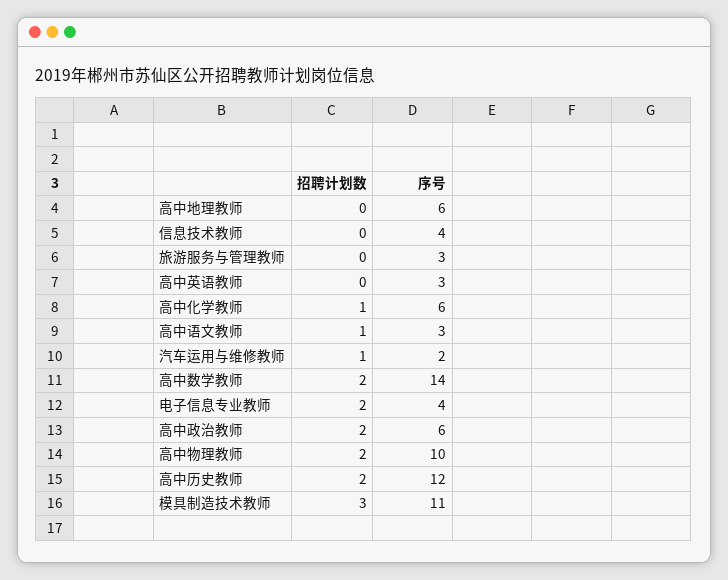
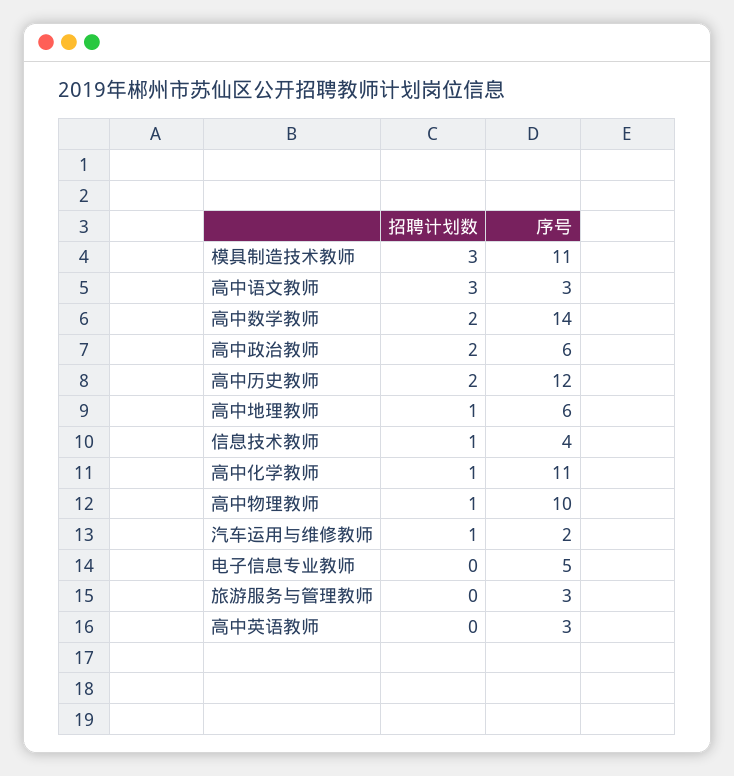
  {
    "招聘计划数": {
-     "高中地理教师": 0,
+     "高中地理教师": 1,
-     "信息技术教师": 0,
+     "信息技术教师": 1,
      "旅游服务与管理教师": 0,
      "高中英语教师": 0,
      "高中化学教师": 1,
-     "高中语文教师": 1,
+     "高中语文教师": 3,
      "汽车运用与维修教师": 1,
      "高中数学教师": 2,
-     "电子信息专业教师": 2,
+     "电子信息专业教师": 0,
      "高中政治教师": 2,
-     "高中物理教师": 2,
+     "高中物理教师": 1,
      "高中历史教师": 2,
      "模具制造技术教师": 3
    },
    "序号": {
      "高中地理教师": 6,
      "信息技术教师": 4,
      "旅游服务与管理教师": 3,
      "高中英语教师": 3,
-     "高中化学教师": 6,
+     "高中化学教师": 11,
      "高中语文教师": 3,
      "汽车运用与维修教师": 2,
      "高中数学教师": 14,
-     "电子信息专业教师": 4,
+     "电子信息专业教师": 5,
      "高中政治教师": 6,
      "高中物理教师": 10,
      "高中历史教师": 12,
      "模具制造技术教师": 11
    }
  }

